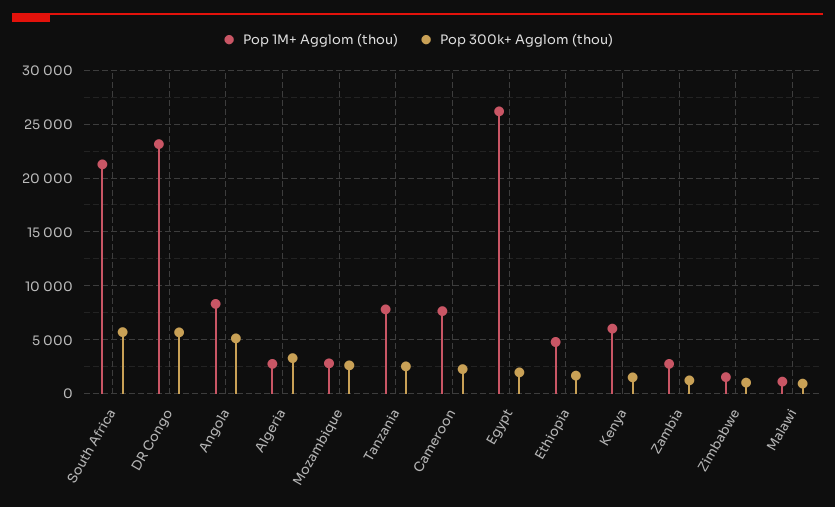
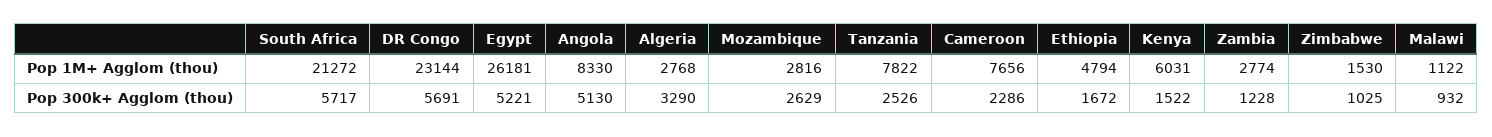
  {
    "Pop 1M+ Agglom (thou)": {
      "South Africa": 21272,
      "DR Congo": 23144,
      "Angola": 8330,
      "Algeria": 2768,
      "Mozambique": 2816,
      "Tanzania": 7822,
      "Cameroon": 7656,
      "Egypt": 26181,
      "Ethiopia": 4794,
      "Kenya": 6031,
      "Zambia": 2774,
      "Zimbabwe": 1530,
      "Malawi": 1122
    },
    "Pop 300k+ Agglom (thou)": {
      "South Africa": 5717,
      "DR Congo": 5691,
      "Angola": 5130,
      "Algeria": 3290,
      "Mozambique": 2629,
      "Tanzania": 2526,
      "Cameroon": 2286,
-     "Egypt": 2000,
+     "Egypt": 5221,
      "Ethiopia": 1672,
      "Kenya": 1522,
      "Zambia": 1228,
      "Zimbabwe": 1025,
      "Malawi": 932
    }
  }

